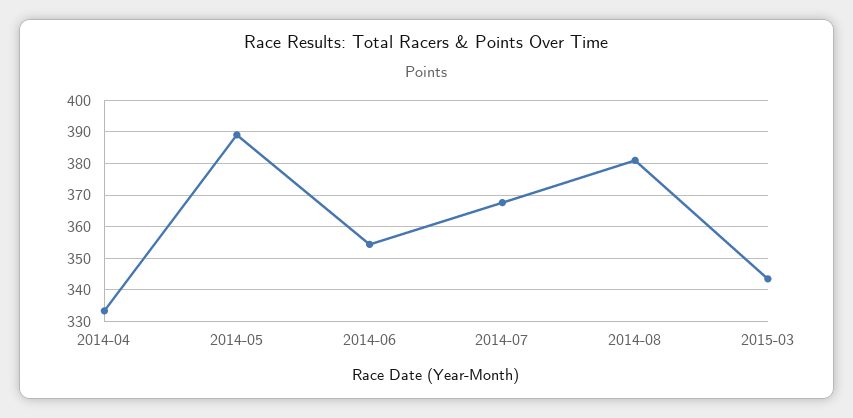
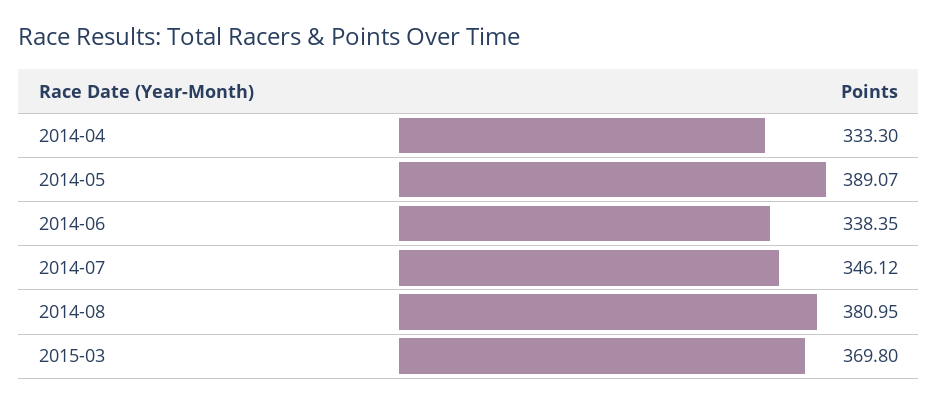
  {
    "2014-04": 333.3,
    "2014-05": 389.07,
-   "2014-06": 354,
+   "2014-06": 338.35,
-   "2014-07": 368,
+   "2014-07": 346.12,
    "2014-08": 380.95,
-   "2015-03": 344
+   "2015-03": 369.8
  }

